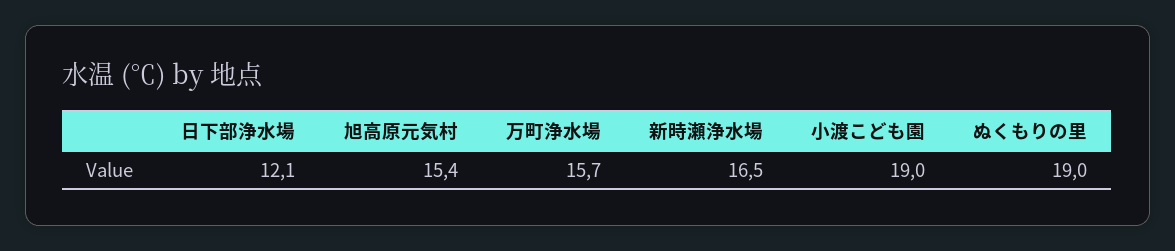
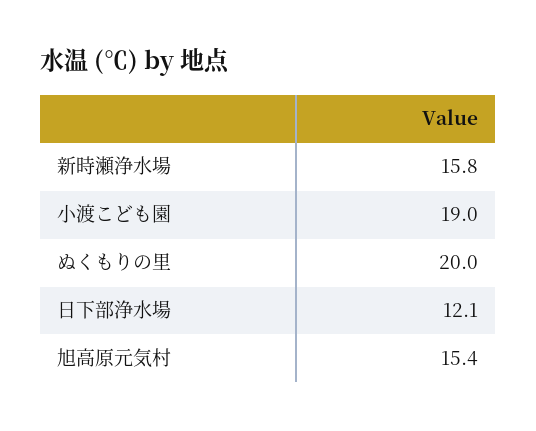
  {
    "日下部浄水場": 12.1,
    "旭高原元気村": 15.4,
-   "万町浄水場": 15.7,
-   "新時瀬浄水場": 16.5,
+   "新時瀬浄水場": 15.8,
    "小渡こども園": 19,
-   "ぬくもりの里": 19
+   "ぬくもりの里": 20
  }

